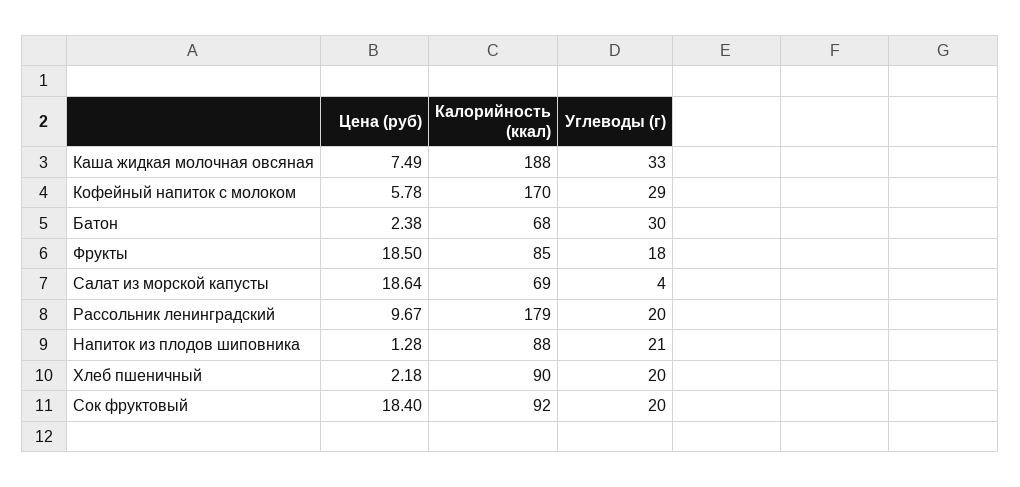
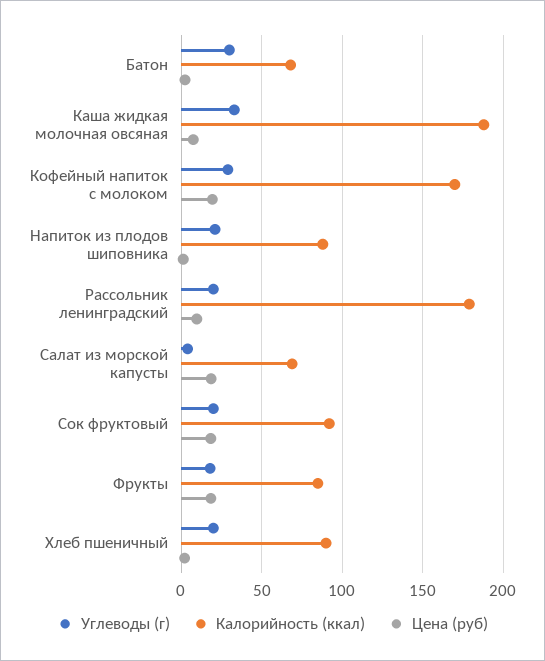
  {
    "Цена (руб)": {
      "Каша жидкая молочная овсяная": 7.49,
-     "Кофейный напиток с молоком": 5.78,
+     "Кофейный напиток с молоком": 20,
      "Батон": 2.38,
      "Фрукты": 18.5,
      "Салат из морской капусты": 18.64,
      "Рассольник ленинградский": 9.67,
      "Напиток из плодов шиповника": 1.28,
      "Хлеб пшеничный": 2.18,
      "Сок фруктовый": 18.4
    },
    "Калорийность (ккал)": {
      "Каша жидкая молочная овсяная": 188,
      "Кофейный напиток с молоком": 170,
      "Батон": 68,
      "Фрукты": 85,
      "Салат из морской капусты": 69,
      "Рассольник ленинградский": 179,
      "Напиток из плодов шиповника": 88,
      "Хлеб пшеничный": 90,
      "Сок фруктовый": 92
    },
    "Углеводы (г)": {
      "Каша жидкая молочная овсяная": 33,
      "Кофейный напиток с молоком": 29,
      "Батон": 30,
      "Фрукты": 18,
      "Салат из морской капусты": 4,
      "Рассольник ленинградский": 20,
      "Напиток из плодов шиповника": 21,
      "Хлеб пшеничный": 20,
      "Сок фруктовый": 20
    }
  }

